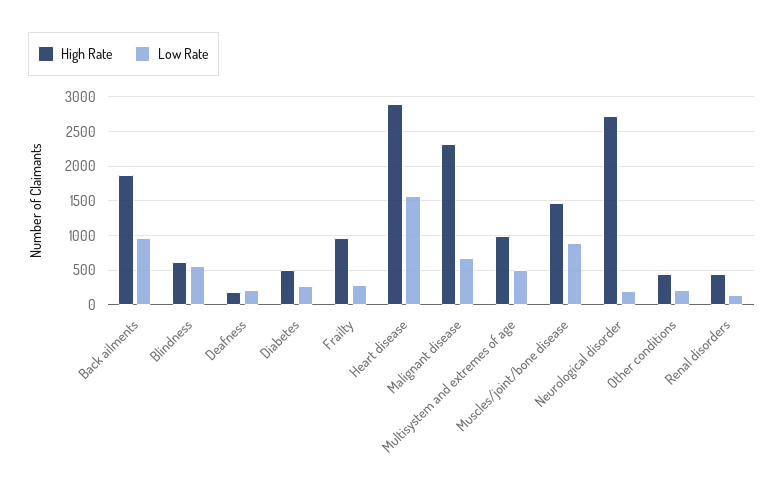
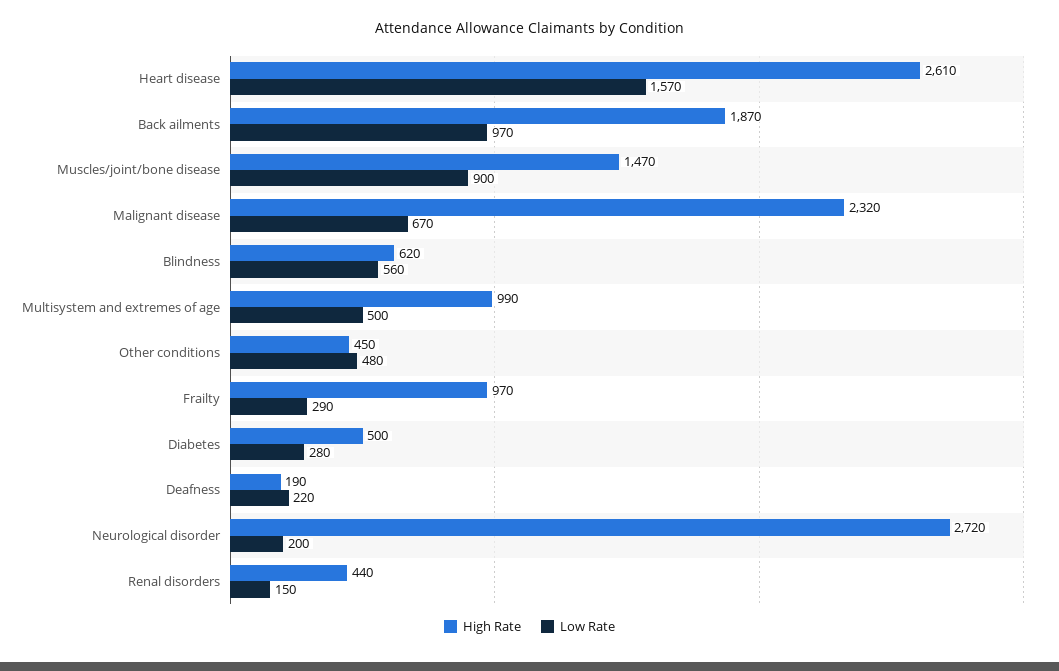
  {
    "High Rate": {
      "Back ailments": 1870,
      "Blindness": 620,
      "Deafness": 190,
      "Diabetes": 500,
      "Frailty": 970,
-     "Heart disease": 2900,
+     "Heart disease": 2610,
      "Malignant disease": 2320,
      "Multisystem and extremes of age": 990,
      "Muscles/joint/bone disease": 1470,
      "Neurological disorder": 2720,
      "Other conditions": 450,
      "Renal disorders": 440
    },
    "Low Rate": {
      "Back ailments": 970,
      "Blindness": 560,
      "Deafness": 220,
      "Diabetes": 280,
      "Frailty": 290,
      "Heart disease": 1570,
      "Malignant disease": 670,
      "Multisystem and extremes of age": 500,
      "Muscles/joint/bone disease": 900,
      "Neurological disorder": 200,
-     "Other conditions": 200,
+     "Other conditions": 480,
      "Renal disorders": 150
    }
  }

